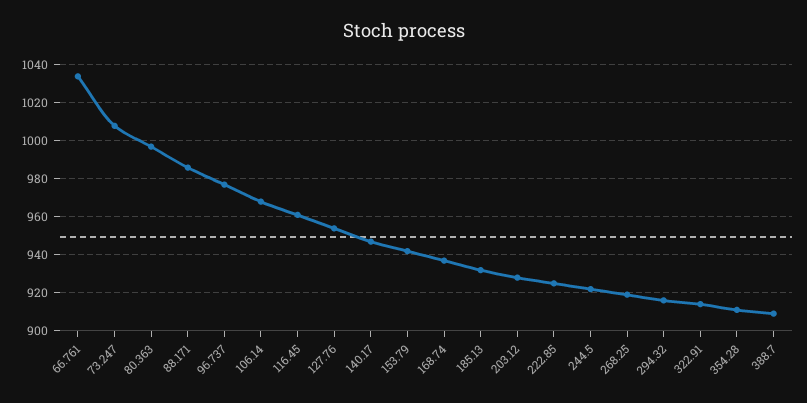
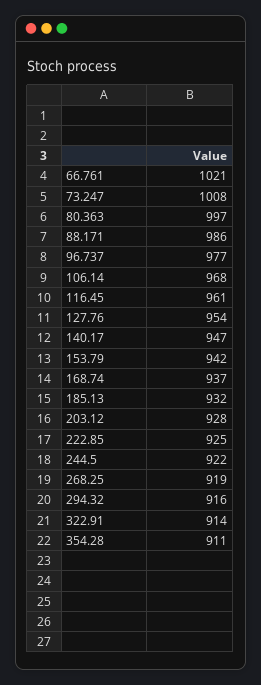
  {
-   "66.761": 1035,
+   "66.761": 1021,
    "73.247": 1008,
    "80.363": 997,
    "88.171": 986,
    "96.737": 977,
    "106.14": 968,
    "116.45": 961,
    "127.76": 954,
    "140.17": 947,
    "153.79": 942,
    "168.74": 937,
    "185.13": 932,
    "203.12": 928,
    "222.85": 925,
    "244.5": 922,
    "268.25": 919,
    "294.32": 916,
    "322.91": 914,
-   "354.28": 911,
+   "354.28": 911
-   "388.7": 910
  }

